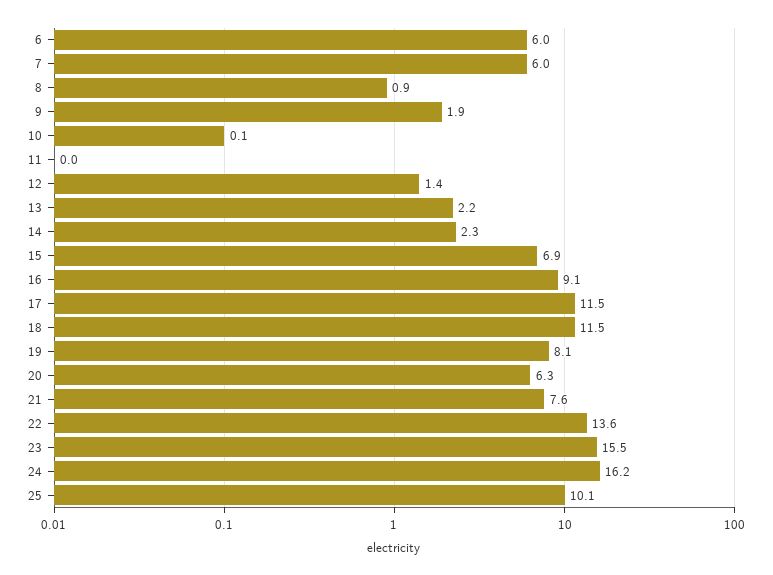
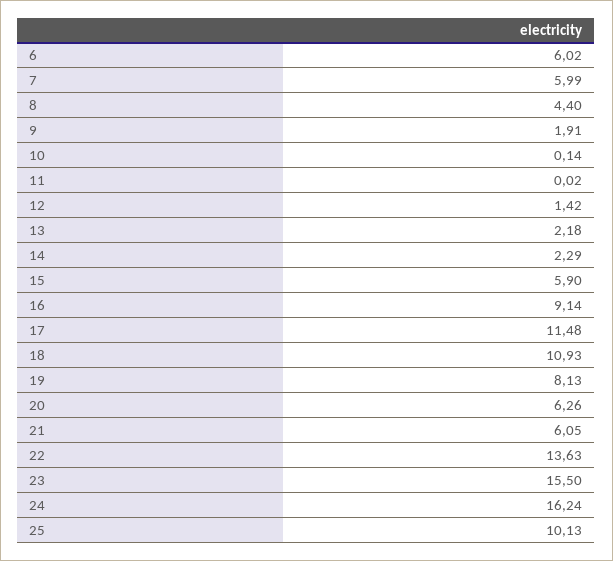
  {
    "6": 6.02,
    "7": 5.99,
-   "8": 0.9,
+   "8": 4.4,
    "9": 1.91,
    "10": 0.14,
    "11": 0.02,
    "12": 1.42,
    "13": 2.18,
    "14": 2.29,
-   "15": 6.9,
+   "15": 5.9,
    "16": 9.14,
    "17": 11.48,
-   "18": 11.5,
+   "18": 10.93,
    "19": 8.13,
    "20": 6.26,
-   "21": 7.6,
+   "21": 6.05,
    "22": 13.63,
    "23": 15.5,
    "24": 16.24,
    "25": 10.13
  }

